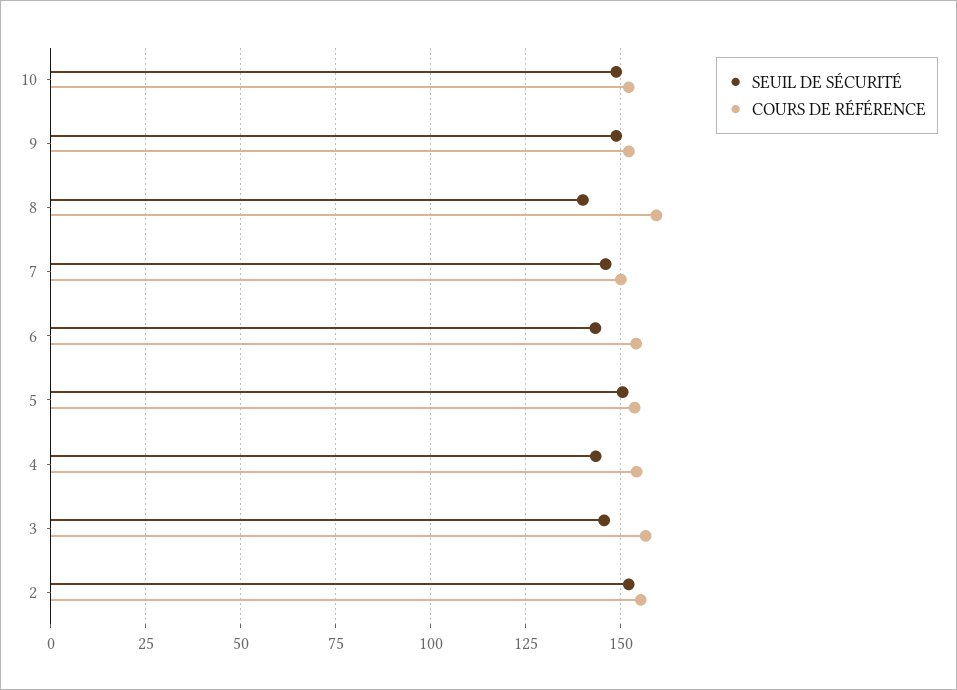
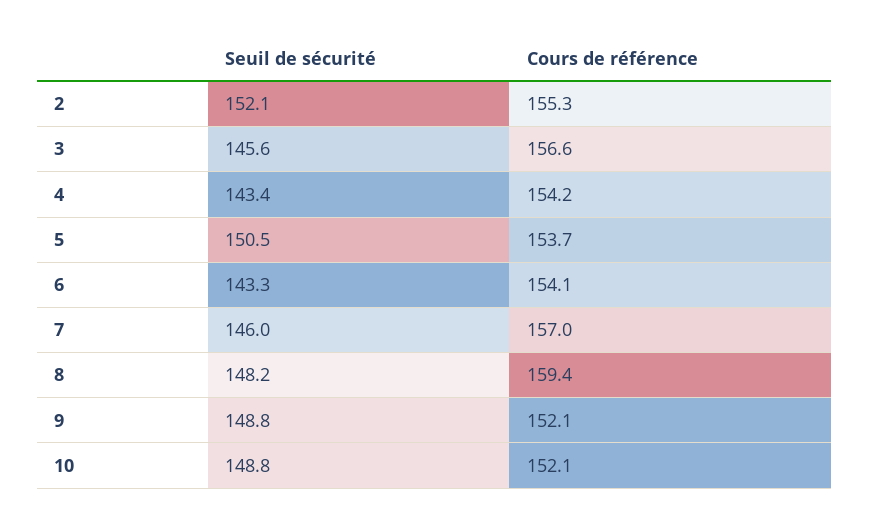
  {
    "SEUIL DE SÉCURITÉ": {
      "10": 148.8,
      "9": 148.8,
-     "8": 140,
+     "8": 148.2,
      "7": 146,
      "6": 143.3,
      "5": 150.5,
      "4": 143.4,
      "3": 145.6,
      "2": 152.1
    },
    "COURS DE RÉFÉRENCE": {
      "10": 152.1,
      "9": 152.1,
      "8": 159.4,
-     "7": 150,
+     "7": 157,
      "6": 154.1,
      "5": 153.7,
      "4": 154.2,
      "3": 156.6,
      "2": 155.3
    }
  }

